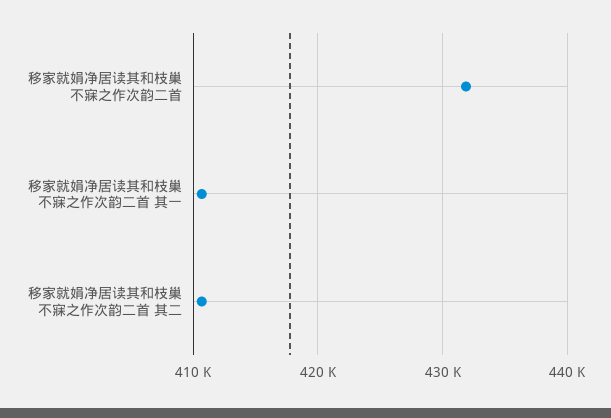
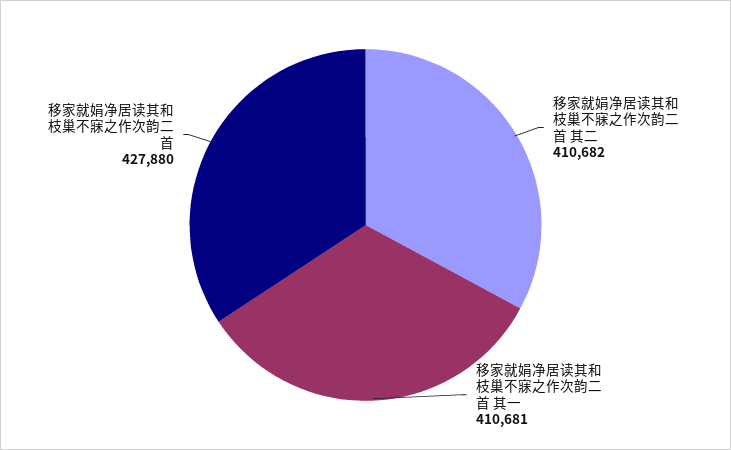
  {
-   "移家就娟净居读其和枝巢不寐之作次韵二首": 432000,
+   "移家就娟净居读其和枝巢不寐之作次韵二首": 427880,
    "移家就娟净居读其和枝巢不寐之作次韵二首 其一": 410681,
    "移家就娟净居读其和枝巢不寐之作次韵二首 其二": 410682
  }

